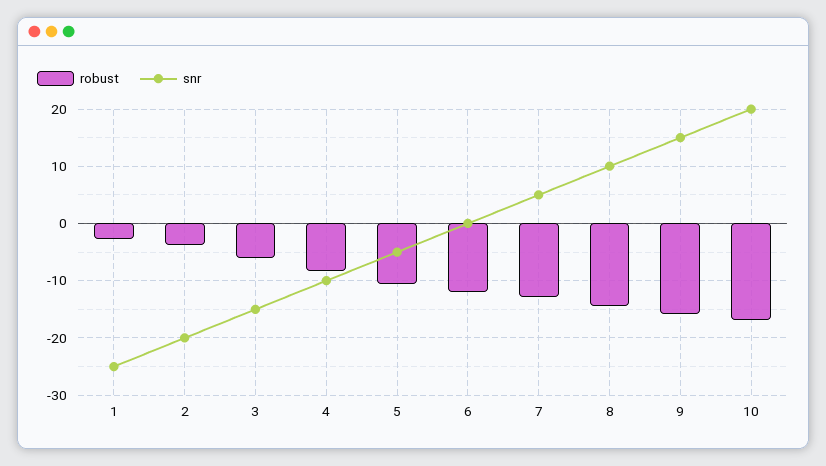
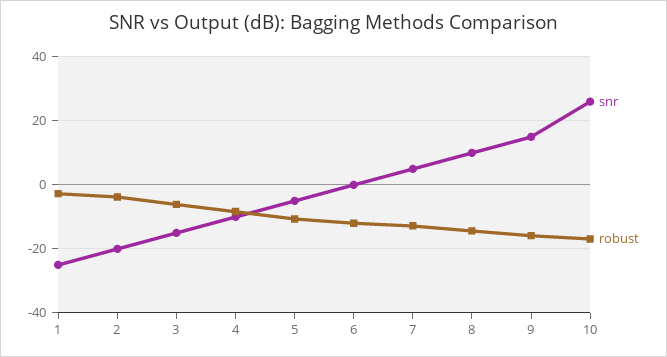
  {
    "robust": {
      "1": -2,
      "2": -4,
      "3": -6,
      "4": -8,
      "5": -10,
      "6": -12,
      "7": -12,
      "8": -14,
      "9": -16,
      "10": -16
    },
    "snr": {
      "1": -26,
      "2": -20,
      "3": -16,
      "4": -10,
      "5": -6,
      "6": 0,
      "7": 6,
      "8": 10,
      "9": 16,
-     "10": 20
+     "10": 26
    }
  }

